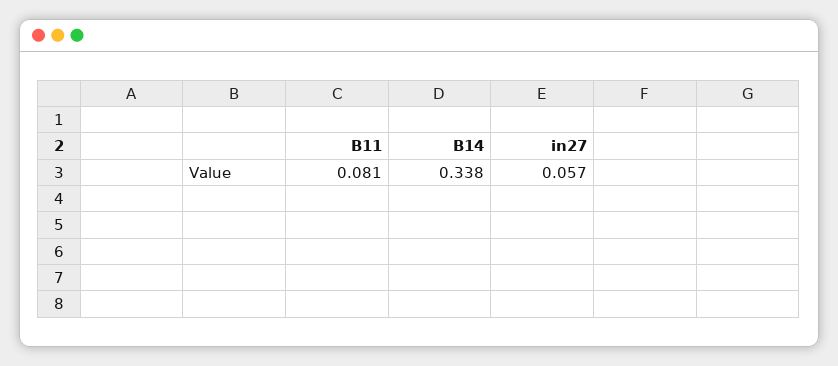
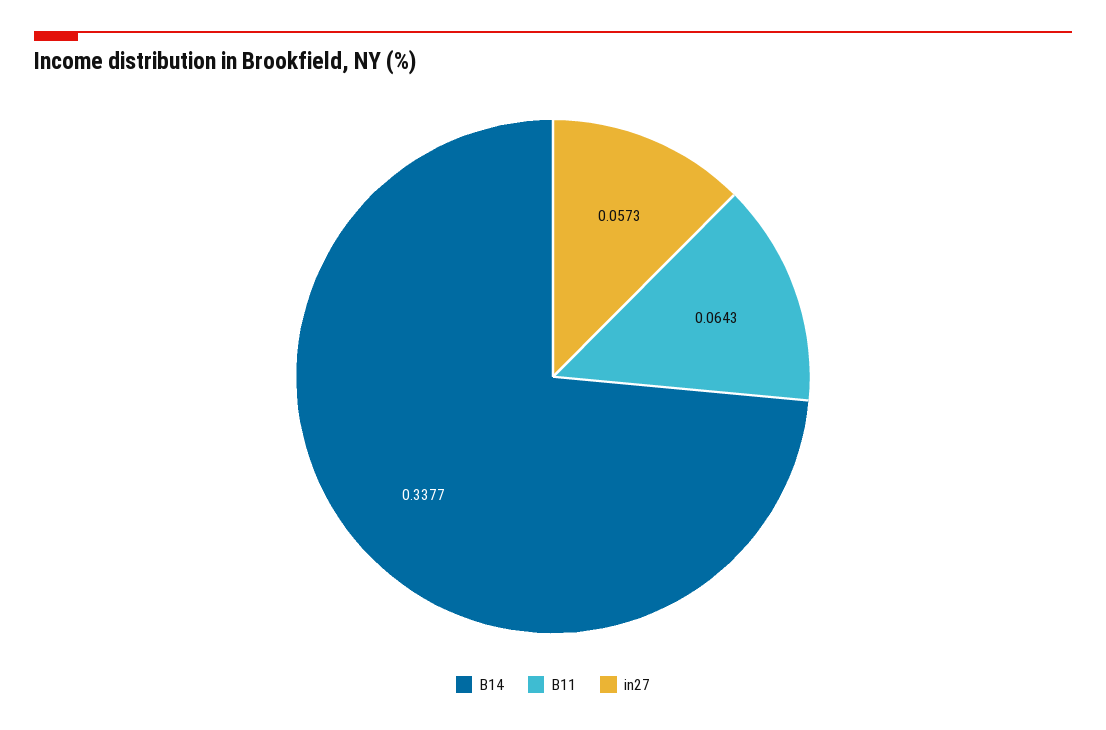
  {
-   "B11": 0.081,
+   "B11": 0.0643,
    "B14": 0.3377,
    "in27": 0.0573
  }

